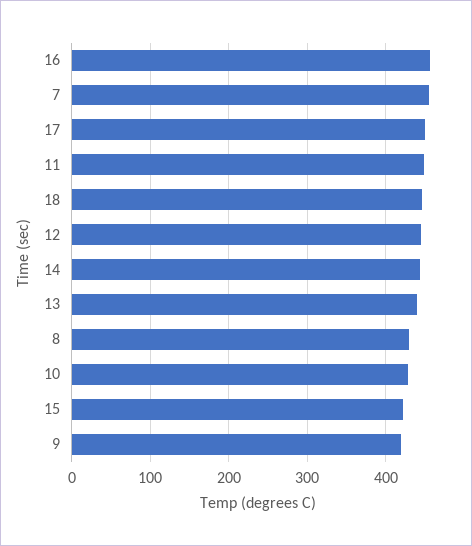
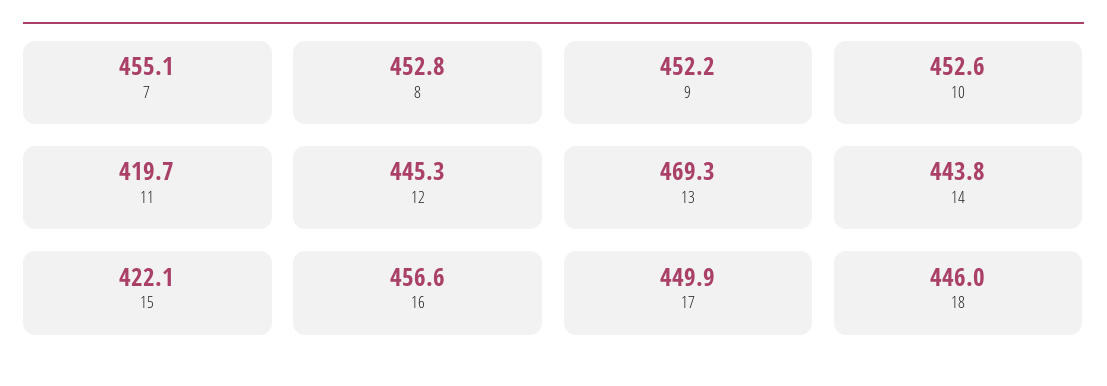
  {
    "16": 456.6,
    "7": 455.1,
    "17": 449.9,
-   "11": 450,
+   "11": 419.7,
    "18": 446,
    "12": 445.3,
    "14": 443.8,
-   "13": 440,
+   "13": 469.3,
-   "8": 430,
+   "8": 452.8,
-   "10": 430,
+   "10": 452.6,
    "15": 422.1,
-   "9": 420
+   "9": 452.2
  }

